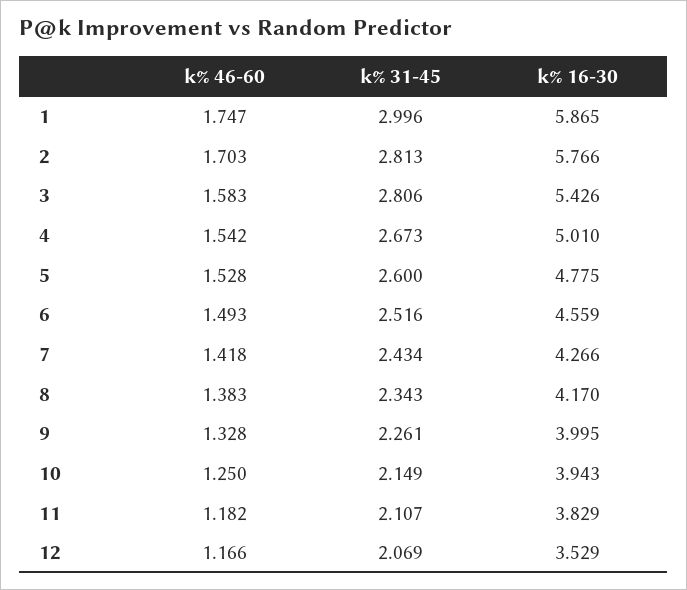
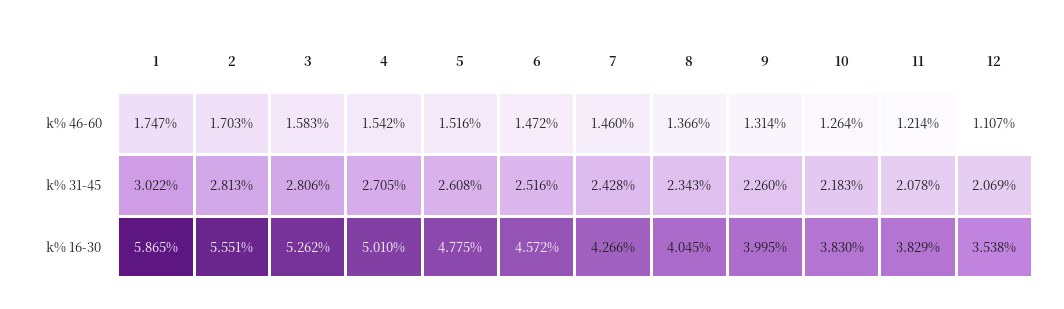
  {
    "k% 46-60": {
      "1": 1.747,
      "2": 1.703,
      "3": 1.583,
      "4": 1.542,
-     "5": 1.528,
+     "5": 1.516,
-     "6": 1.493,
+     "6": 1.472,
-     "7": 1.418,
+     "7": 1.46,
-     "8": 1.383,
+     "8": 1.366,
-     "9": 1.328,
+     "9": 1.314,
-     "10": 1.25,
+     "10": 1.264,
-     "11": 1.182,
+     "11": 1.214,
-     "12": 1.166
+     "12": 1.107
    },
    "k% 31-45": {
-     "1": 2.996,
+     "1": 3.022,
      "2": 2.813,
      "3": 2.806,
-     "4": 2.673,
+     "4": 2.705,
-     "5": 2.6,
+     "5": 2.608,
      "6": 2.516,
-     "7": 2.434,
+     "7": 2.428,
      "8": 2.343,
-     "9": 2.261,
+     "9": 2.26,
-     "10": 2.149,
+     "10": 2.183,
-     "11": 2.107,
+     "11": 2.078,
      "12": 2.069
    },
    "k% 16-30": {
      "1": 5.865,
-     "2": 5.766,
+     "2": 5.551,
-     "3": 5.426,
+     "3": 5.262,
      "4": 5.01,
      "5": 4.775,
-     "6": 4.559,
+     "6": 4.572,
      "7": 4.266,
-     "8": 4.17,
+     "8": 4.045,
      "9": 3.995,
-     "10": 3.943,
+     "10": 3.83,
      "11": 3.829,
-     "12": 3.529
+     "12": 3.538
    }
  }

